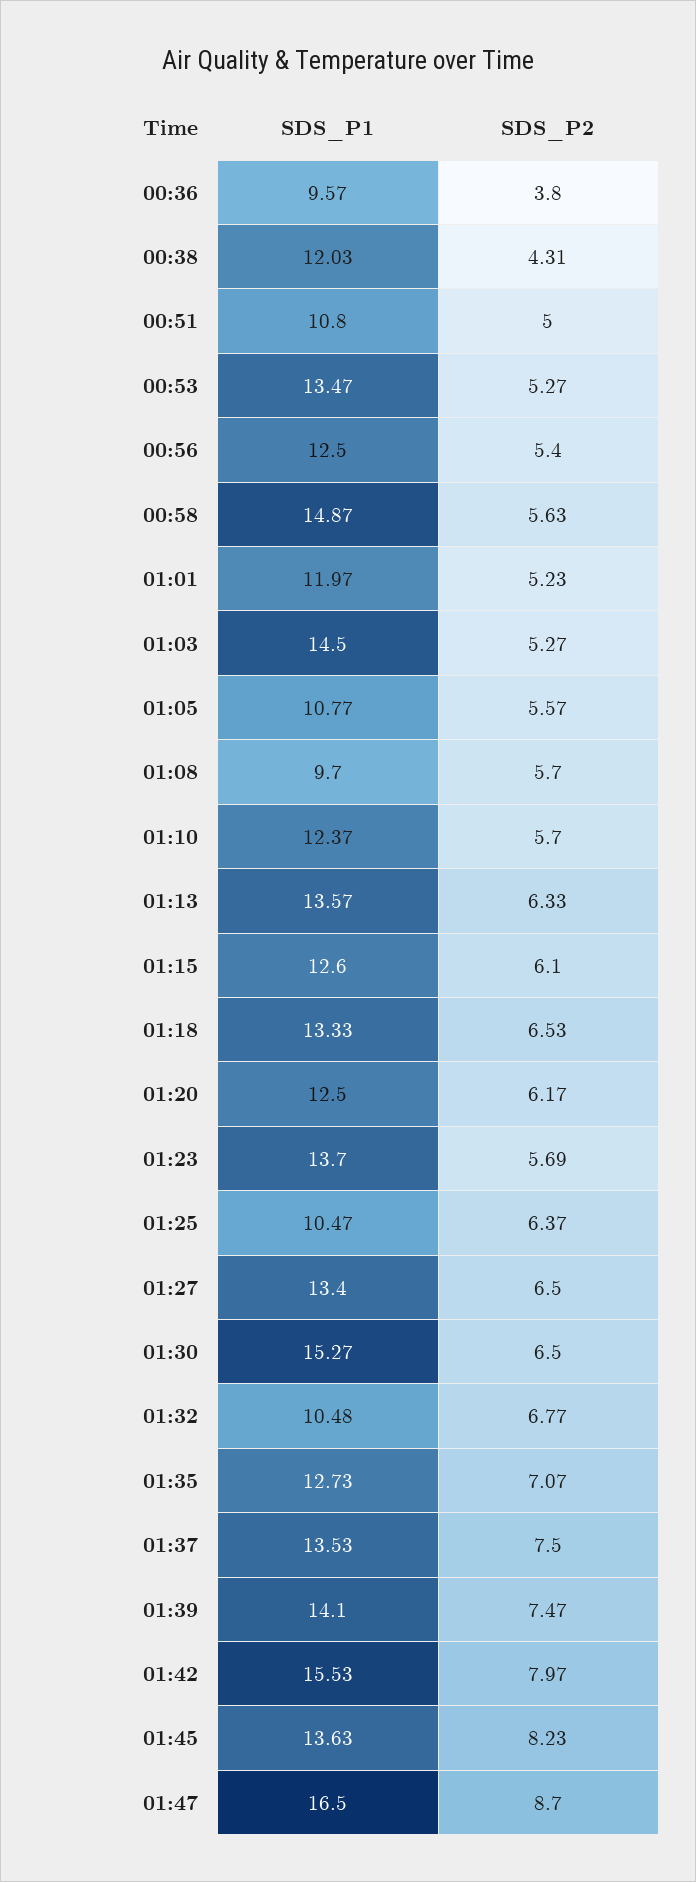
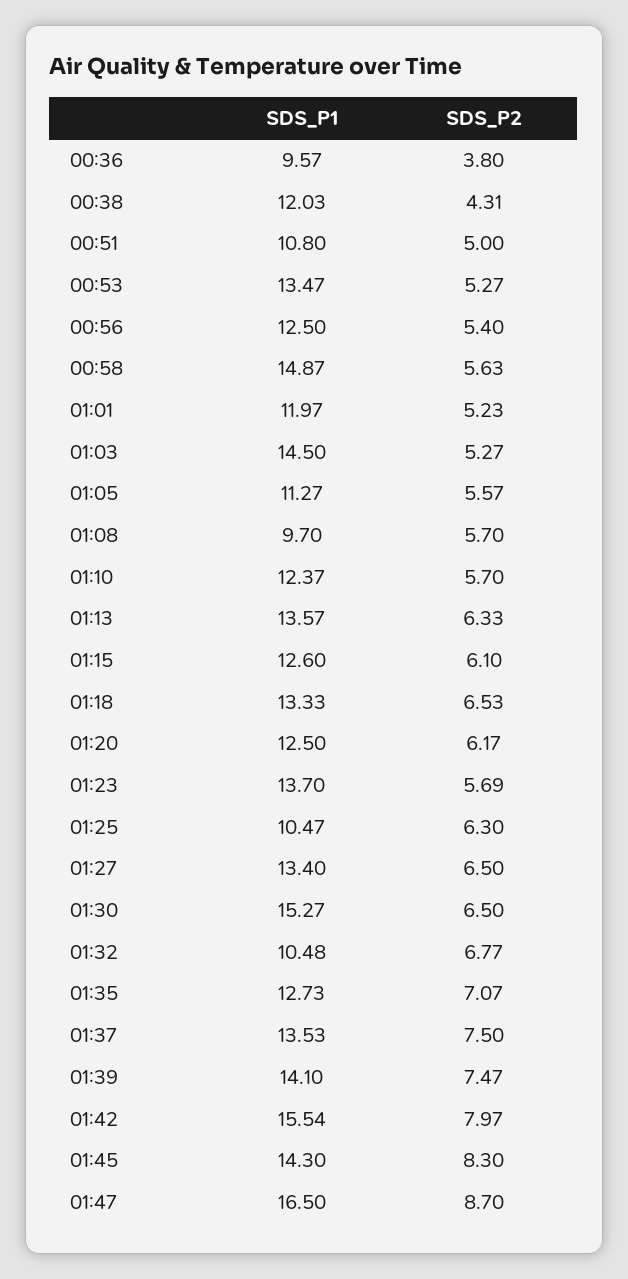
  {
    "SDS_P1": {
      "00:36": 9.57,
      "00:38": 12.03,
      "00:51": 10.8,
      "00:53": 13.47,
      "00:56": 12.5,
      "00:58": 14.87,
      "01:01": 11.97,
      "01:03": 14.5,
-     "01:05": 10.77,
+     "01:05": 11.27,
      "01:08": 9.7,
      "01:10": 12.37,
      "01:13": 13.57,
      "01:15": 12.6,
      "01:18": 13.33,
      "01:20": 12.5,
      "01:23": 13.7,
      "01:25": 10.47,
      "01:27": 13.4,
      "01:30": 15.27,
      "01:32": 10.48,
      "01:35": 12.73,
      "01:37": 13.53,
      "01:39": 14.1,
-     "01:42": 15.53,
+     "01:42": 15.54,
-     "01:45": 13.63,
+     "01:45": 14.3,
      "01:47": 16.5
    },
    "SDS_P2": {
      "00:36": 3.8,
      "00:38": 4.31,
      "00:51": 5,
      "00:53": 5.27,
      "00:56": 5.4,
      "00:58": 5.63,
      "01:01": 5.23,
      "01:03": 5.27,
      "01:05": 5.57,
      "01:08": 5.7,
      "01:10": 5.7,
      "01:13": 6.33,
      "01:15": 6.1,
      "01:18": 6.53,
      "01:20": 6.17,
      "01:23": 5.69,
-     "01:25": 6.37,
+     "01:25": 6.3,
      "01:27": 6.5,
      "01:30": 6.5,
      "01:32": 6.77,
      "01:35": 7.07,
      "01:37": 7.5,
      "01:39": 7.47,
      "01:42": 7.97,
-     "01:45": 8.23,
+     "01:45": 8.3,
      "01:47": 8.7
    }
  }

